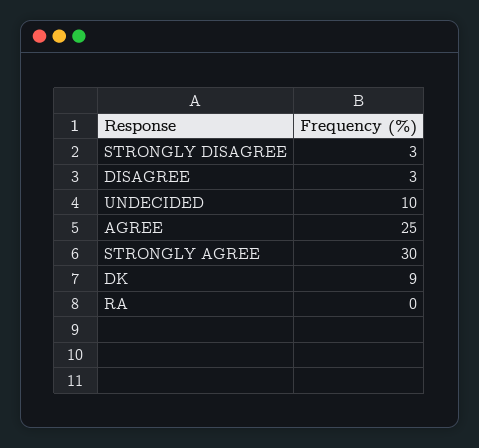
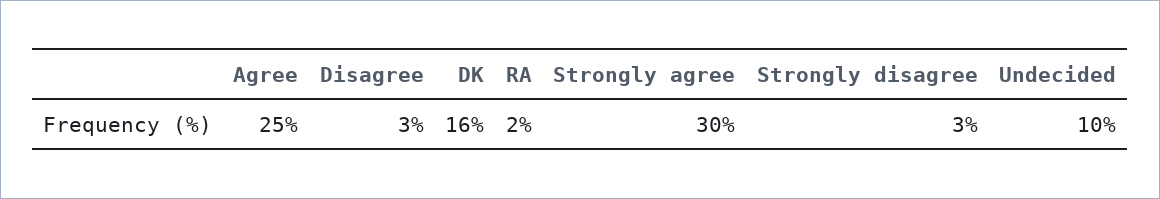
  {
    "STRONGLY DISAGREE": 3,
    "DISAGREE": 3,
    "UNDECIDED": 10,
    "AGREE": 25,
    "STRONGLY AGREE": 30,
-   "DK": 9,
+   "DK": 16,
-   "RA": 0
+   "RA": 2
  }

